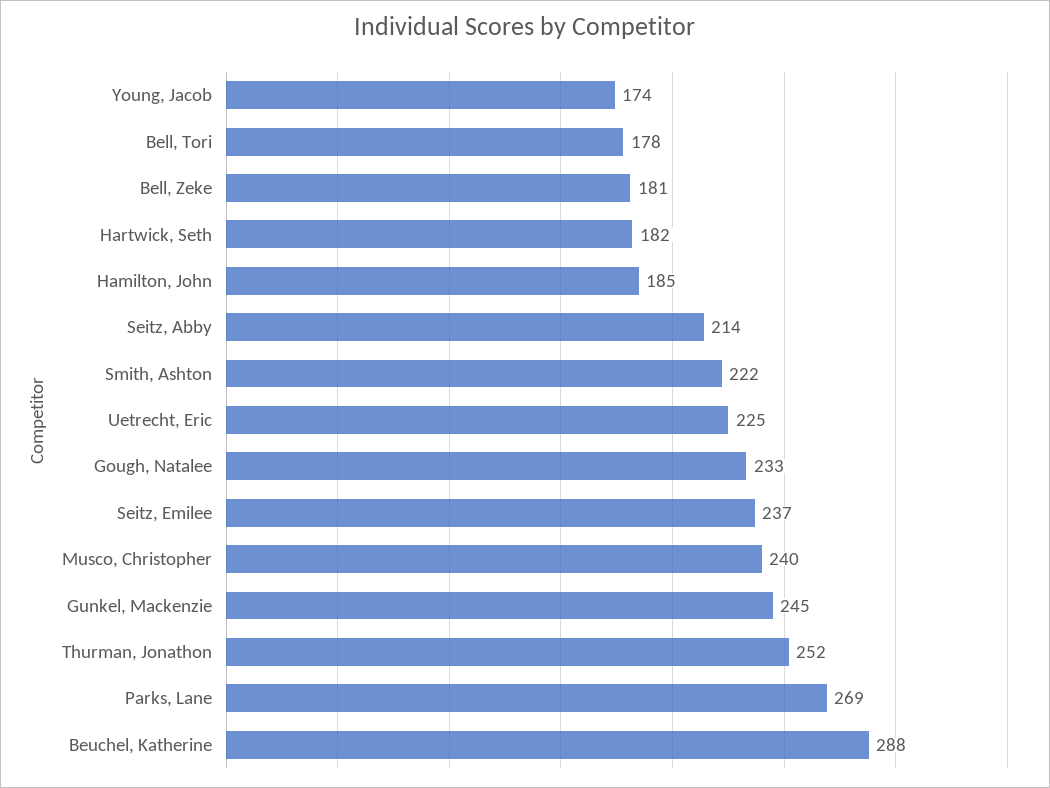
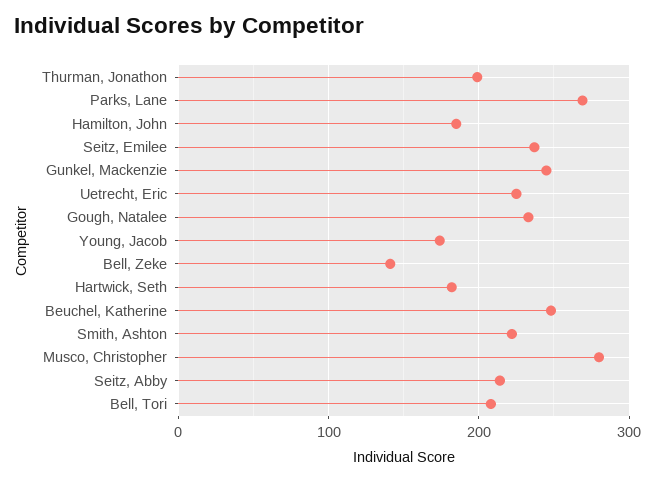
  {
    "Young, Jacob": 174,
-   "Bell, Tori": 178,
+   "Bell, Tori": 210,
-   "Bell, Zeke": 181,
+   "Bell, Zeke": 140,
    "Hartwick, Seth": 182,
    "Hamilton, John": 185,
    "Seitz, Abby": 214,
    "Smith, Ashton": 222,
    "Uetrecht, Eric": 225,
    "Gough, Natalee": 233,
    "Seitz, Emilee": 237,
-   "Musco, Christopher": 240,
+   "Musco, Christopher": 280,
    "Gunkel, Mackenzie": 245,
-   "Thurman, Jonathon": 252,
+   "Thurman, Jonathon": 200,
    "Parks, Lane": 269,
-   "Beuchel, Katherine": 288
+   "Beuchel, Katherine": 250
  }

